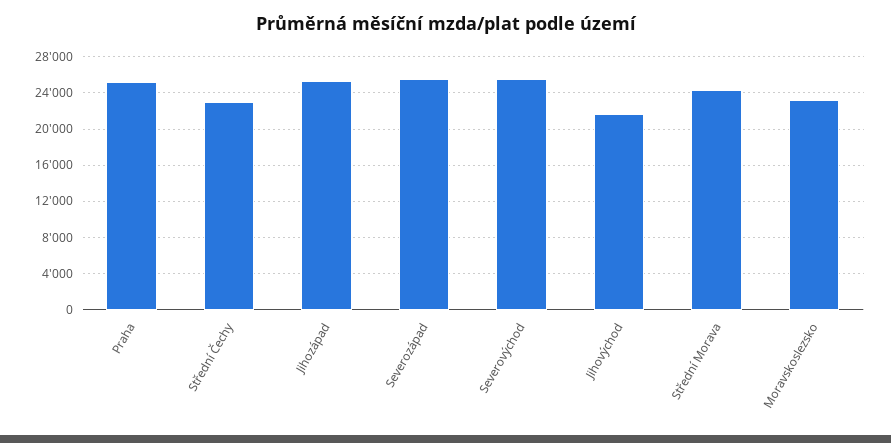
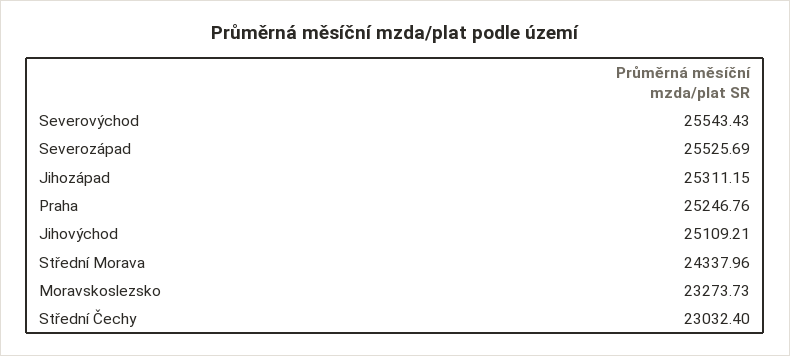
  {
    "Praha": 25246.76,
    "Střední Čechy": 23032.4,
    "Jihozápad": 25311.15,
    "Severozápad": 25525.69,
    "Severovýchod": 25543.43,
-   "Jihovýchod": 22000,
+   "Jihovýchod": 25109.21,
    "Střední Morava": 24337.96,
    "Moravskoslezsko": 23273.73
  }

